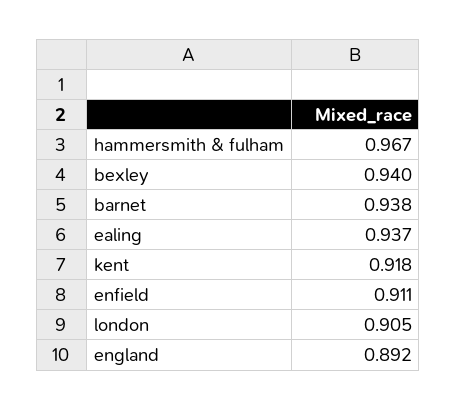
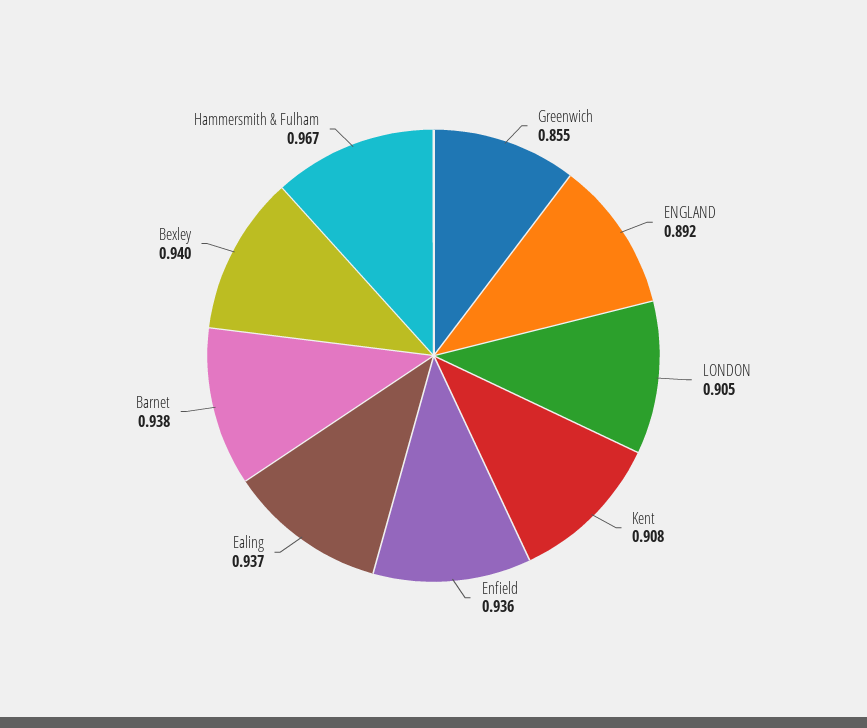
  {
    "hammersmith & fulham": 0.967,
    "bexley": 0.94,
    "barnet": 0.938,
    "ealing": 0.937,
-   "kent": 0.918,
+   "kent": 0.908,
-   "enfield": 0.911,
+   "enfield": 0.936,
    "london": 0.905,
-   "england": 0.892
+   "england": 0.892,
+   "Greenwich": 0.855
  }

